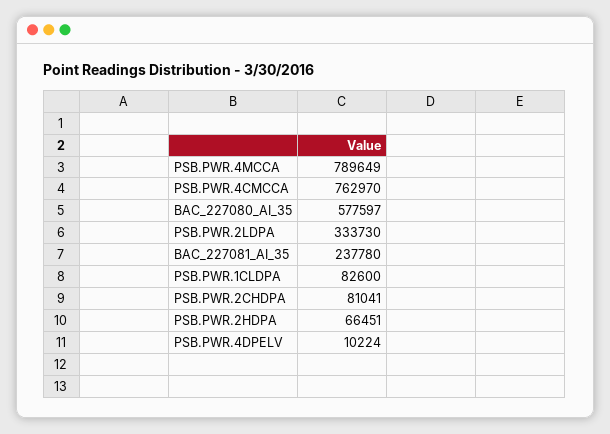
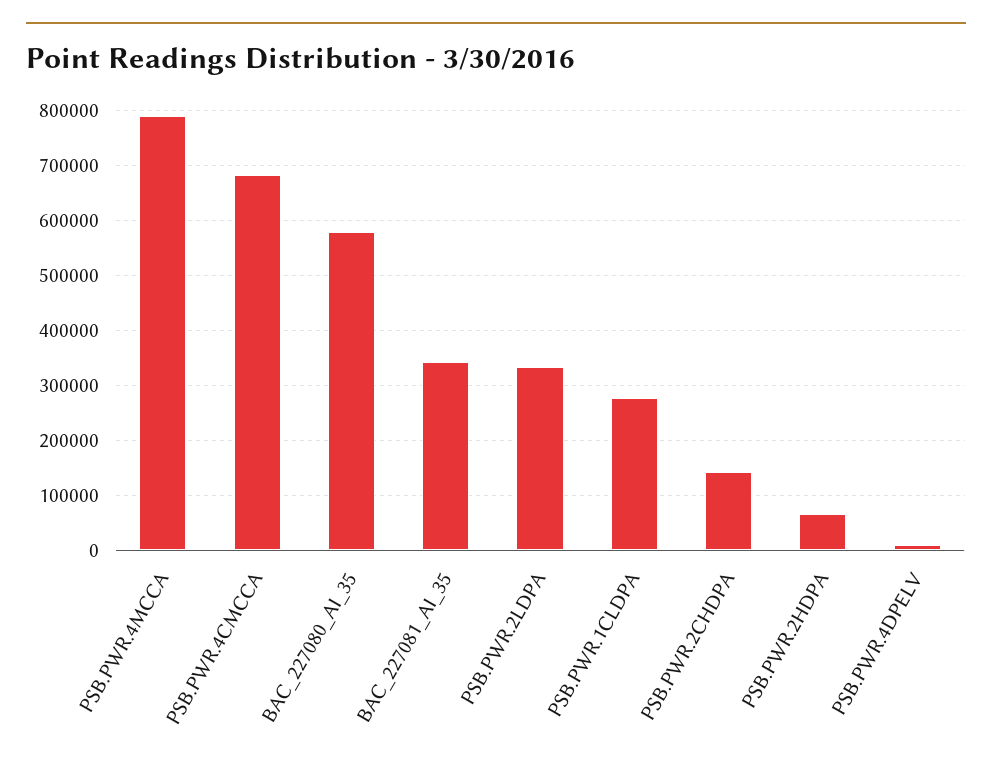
  {
    "PSB.PWR.4MCCA": 789649,
-   "PSB.PWR.4CMCCA": 762970,
+   "PSB.PWR.4CMCCA": 680000,
    "BAC_227080_AI_35": 577597,
    "PSB.PWR.2LDPA": 333730,
-   "BAC_227081_AI_35": 237780,
+   "BAC_227081_AI_35": 340000,
-   "PSB.PWR.1CLDPA": 82600,
+   "PSB.PWR.1CLDPA": 280000,
-   "PSB.PWR.2CHDPA": 81041,
+   "PSB.PWR.2CHDPA": 140000,
    "PSB.PWR.2HDPA": 66451,
    "PSB.PWR.4DPELV": 10224
  }

